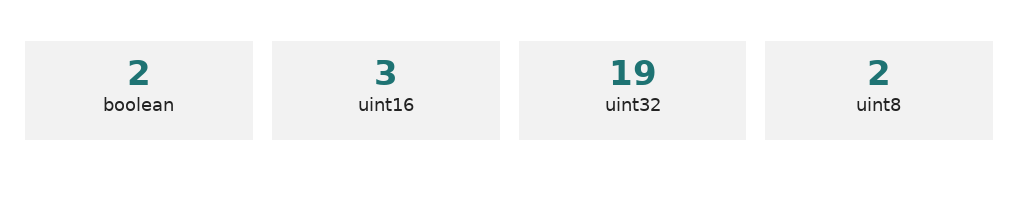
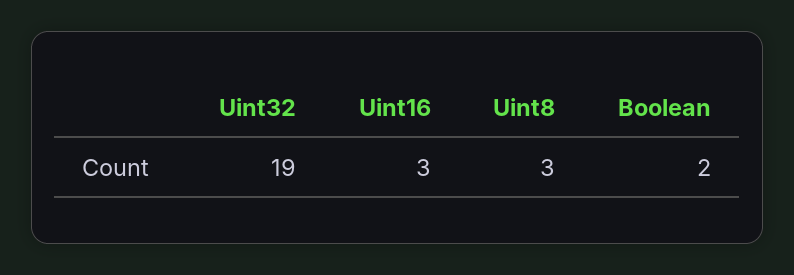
  {
    "boolean": 2,
    "uint16": 3,
    "uint32": 19,
-   "uint8": 2
+   "uint8": 3
  }

